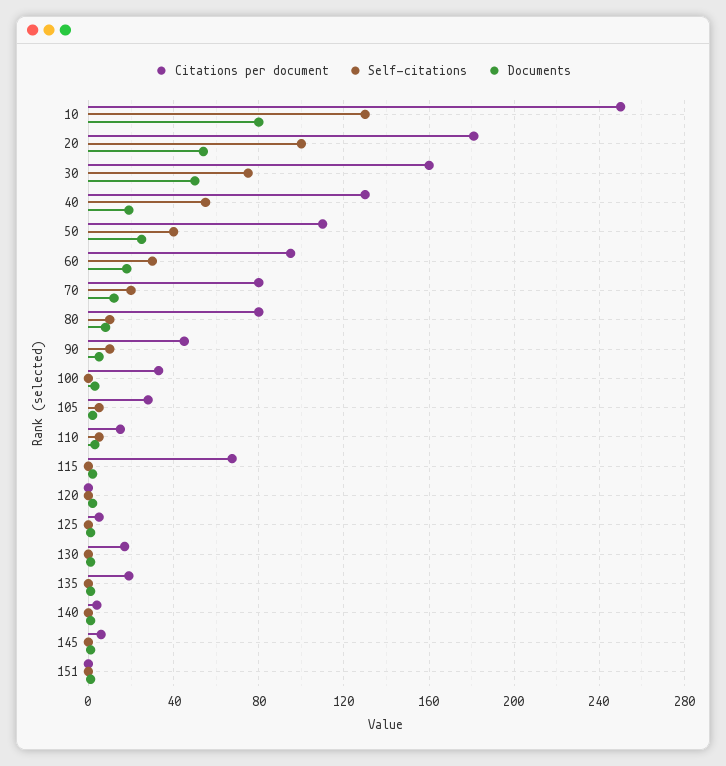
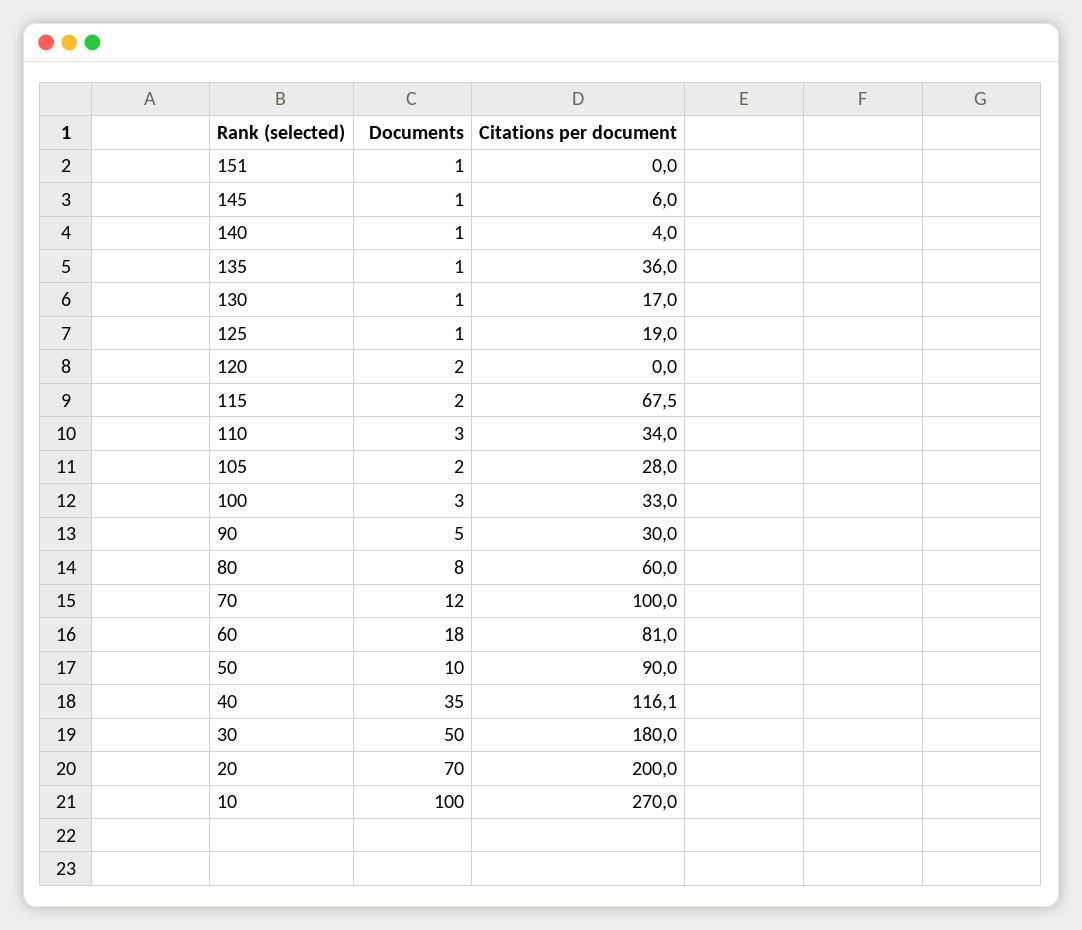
  {
    "Citations per document": {
-     "10": 250,
+     "10": 270,
-     "20": 180,
+     "20": 200,
-     "30": 160,
+     "30": 180,
-     "40": 130,
+     "40": 116.1,
-     "50": 110,
+     "50": 90,
-     "60": 95,
+     "60": 81,
-     "70": 80,
+     "70": 100,
-     "80": 80,
+     "80": 60,
-     "90": 45,
+     "90": 30,
      "100": 33,
      "105": 28,
-     "110": 15,
+     "110": 34,
      "115": 67.5,
      "120": 0,
-     "125": 5,
+     "125": 19,
      "130": 17,
-     "135": 20,
+     "135": 36,
      "140": 4,
      "145": 6,
      "151": 0
    },
-   "Self-citations": {
-     "10": 130,
-     "20": 100,
-     "30": 75,
-     "40": 55,
-     "50": 40,
-     "60": 30,
-     "70": 20,
-     "80": 10,
-     "90": 10,
-     "100": 0,
-     "105": 5,
-     "110": 5,
-     "115": 0,
-     "120": 0,
-     "125": 0,
-     "130": 0,
-     "135": 0,
-     "140": 0,
-     "145": 0,
-     "151": 0
-   },
    "Documents": {
-     "10": 80,
+     "10": 100,
-     "20": 55,
+     "20": 70,
      "30": 50,
-     "40": 20,
+     "40": 35,
-     "50": 25,
+     "50": 10,
      "60": 18,
      "70": 12,
      "80": 8,
      "90": 5,
      "100": 3,
      "105": 2,
      "110": 3,
      "115": 2,
      "120": 2,
      "125": 1,
      "130": 1,
      "135": 1,
      "140": 1,
      "145": 1,
      "151": 1
    }
  }

